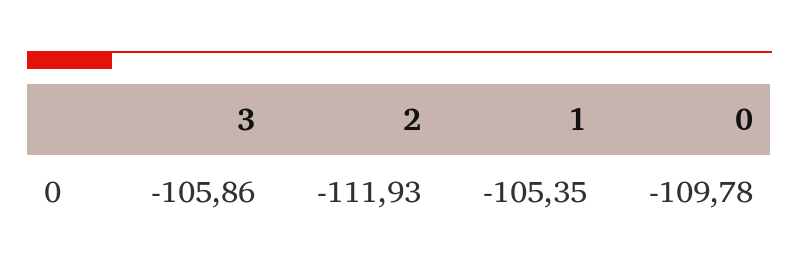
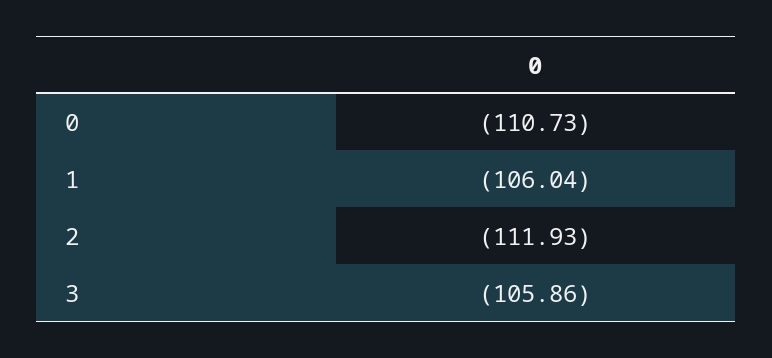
  {
    "3": -105.86,
    "2": -111.93,
-   "1": -105.35,
+   "1": -106.04,
-   "0": -109.78
+   "0": -110.73
  }

